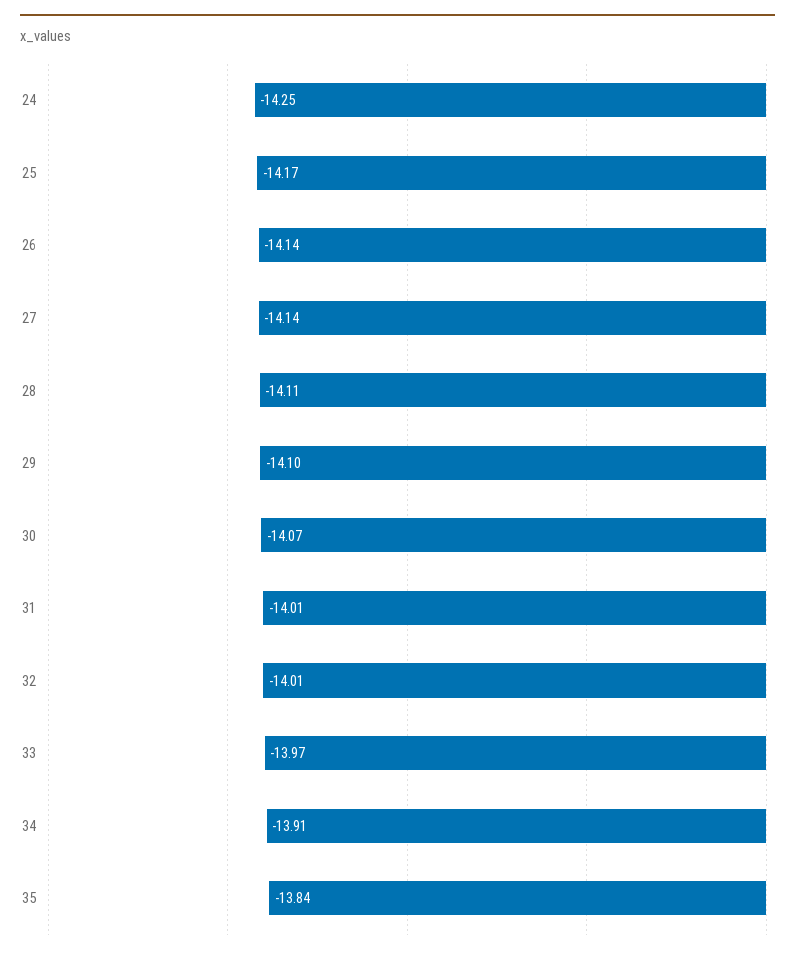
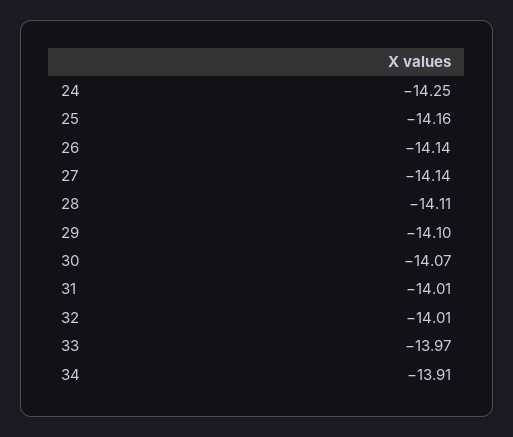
  {
    "24": -14.25,
-   "25": -14.17,
+   "25": -14.16,
    "26": -14.14,
    "27": -14.14,
    "28": -14.11,
    "29": -14.1,
    "30": -14.07,
    "31": -14.01,
    "32": -14.01,
    "33": -13.97,
-   "34": -13.91,
+   "34": -13.91
-   "35": -13.84
  }

